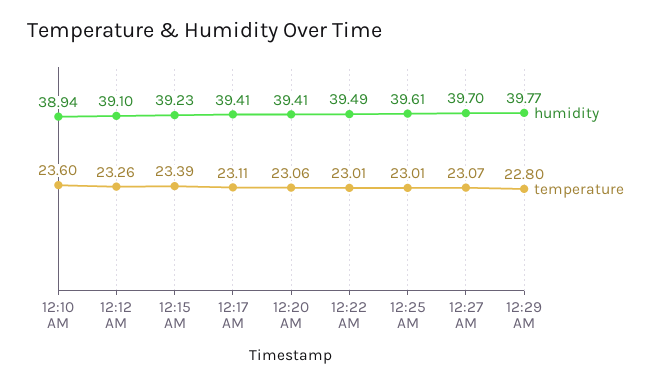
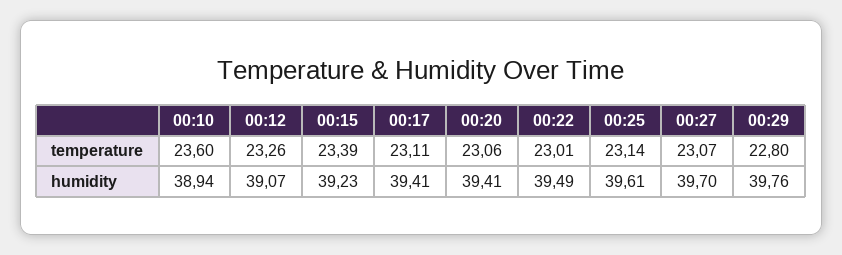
  {
    "humidity": {
      "12:10 AM": 38.94,
-     "12:12 AM": 39.1,
+     "12:12 AM": 39.07,
      "12:15 AM": 39.23,
      "12:17 AM": 39.41,
      "12:20 AM": 39.41,
      "12:22 AM": 39.49,
      "12:25 AM": 39.61,
      "12:27 AM": 39.7,
-     "12:29 AM": 39.77
+     "12:29 AM": 39.76
    },
    "temperature": {
      "12:10 AM": 23.6,
      "12:12 AM": 23.26,
      "12:15 AM": 23.39,
      "12:17 AM": 23.11,
      "12:20 AM": 23.06,
      "12:22 AM": 23.01,
-     "12:25 AM": 23.01,
+     "12:25 AM": 23.14,
      "12:27 AM": 23.07,
      "12:29 AM": 22.8
    }
  }

